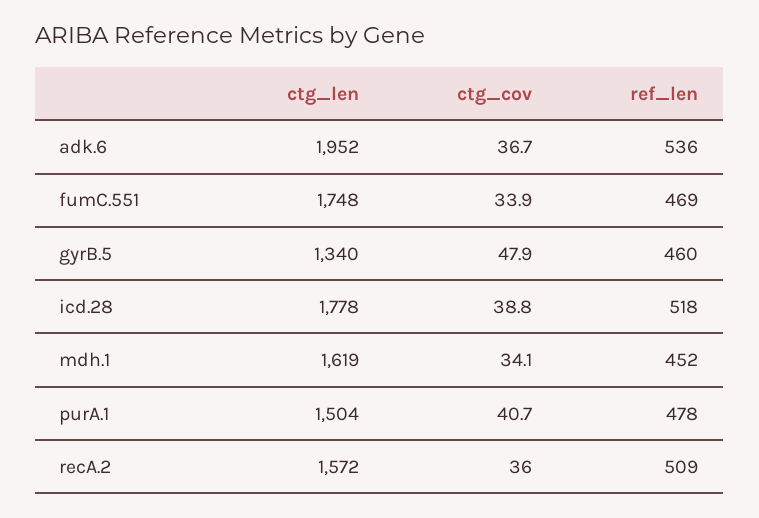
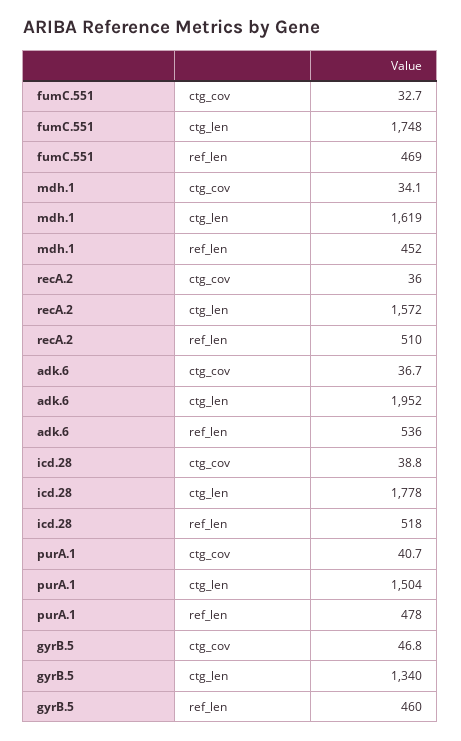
  {
    "ctg_len": {
      "adk.6": 1952,
      "fumC.551": 1748,
      "gyrB.5": 1340,
      "icd.28": 1778,
      "mdh.1": 1619,
      "purA.1": 1504,
      "recA.2": 1572
    },
    "ctg_cov": {
      "adk.6": 36.7,
-     "fumC.551": 33.9,
+     "fumC.551": 32.7,
-     "gyrB.5": 47.9,
+     "gyrB.5": 46.8,
      "icd.28": 38.8,
      "mdh.1": 34.1,
      "purA.1": 40.7,
      "recA.2": 36
    },
    "ref_len": {
      "adk.6": 536,
      "fumC.551": 469,
      "gyrB.5": 460,
      "icd.28": 518,
      "mdh.1": 452,
      "purA.1": 478,
-     "recA.2": 509
+     "recA.2": 510
    }
  }

